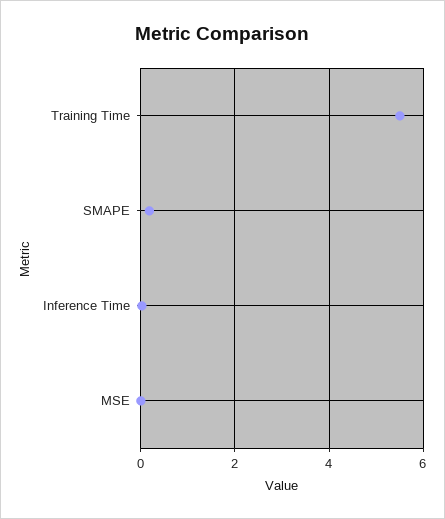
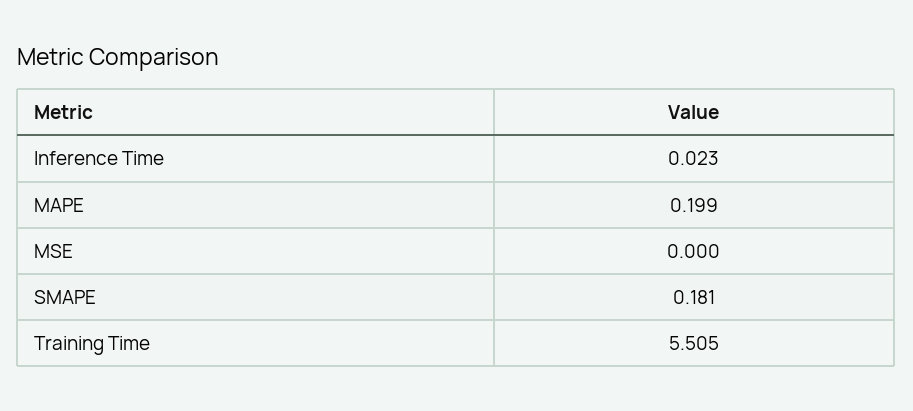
  {
    "Training Time": 5.505,
    "SMAPE": 0.181,
    "Inference Time": 0.023,
-   "MSE": 0
+   "MSE": 0,
+   "MAPE": 0.199
  }

